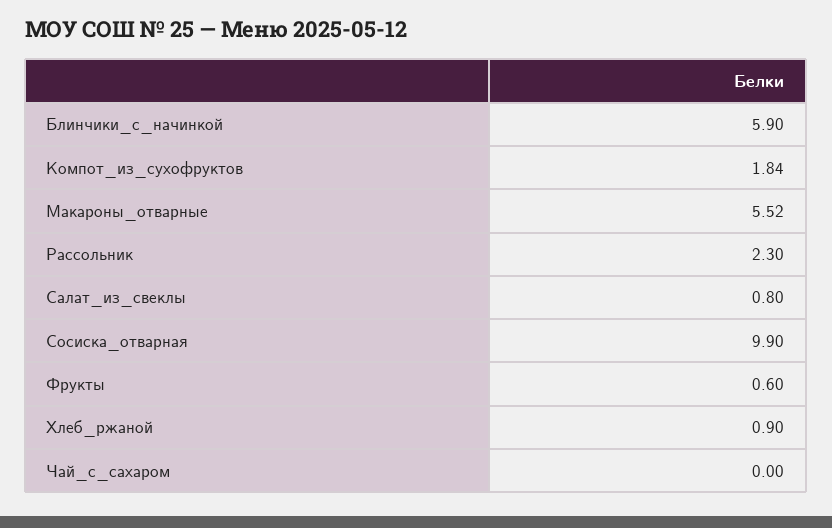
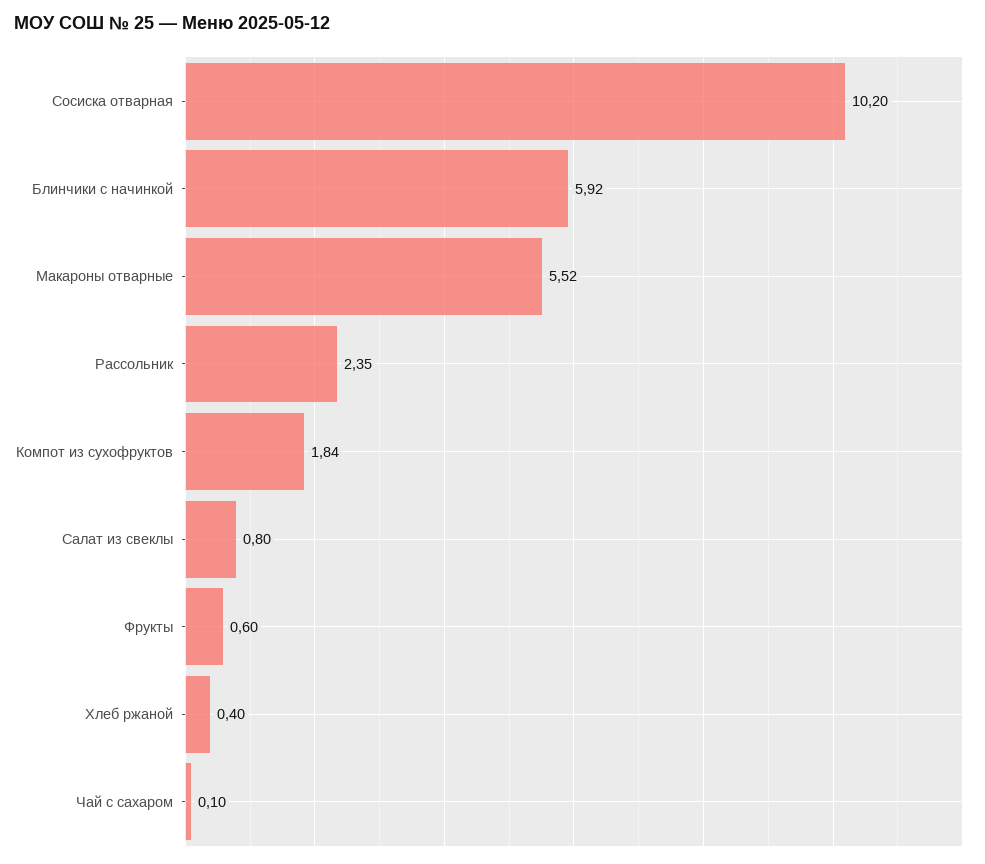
  {
-   "Блинчики_с_начинкой": 5.9,
+   "Блинчики_с_начинкой": 5.92,
    "Компот_из_сухофруктов": 1.84,
    "Макароны_отварные": 5.52,
-   "Рассольник": 2.3,
+   "Рассольник": 2.35,
    "Салат_из_свеклы": 0.8,
-   "Сосиска_отварная": 9.9,
+   "Сосиска_отварная": 10.2,
    "Фрукты": 0.6,
-   "Хлеб_ржаной": 0.9,
+   "Хлеб_ржаной": 0.4,
-   "Чай_с_сахаром": 0
+   "Чай_с_сахаром": 0.1
  }

